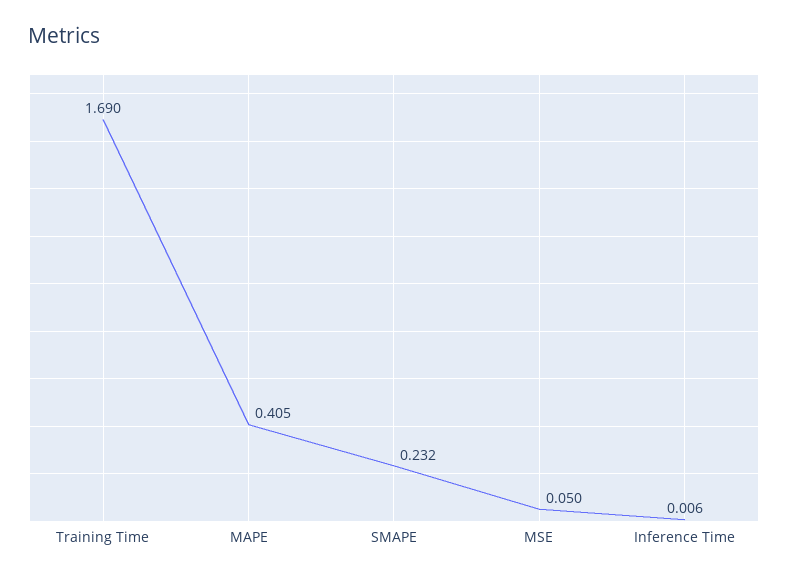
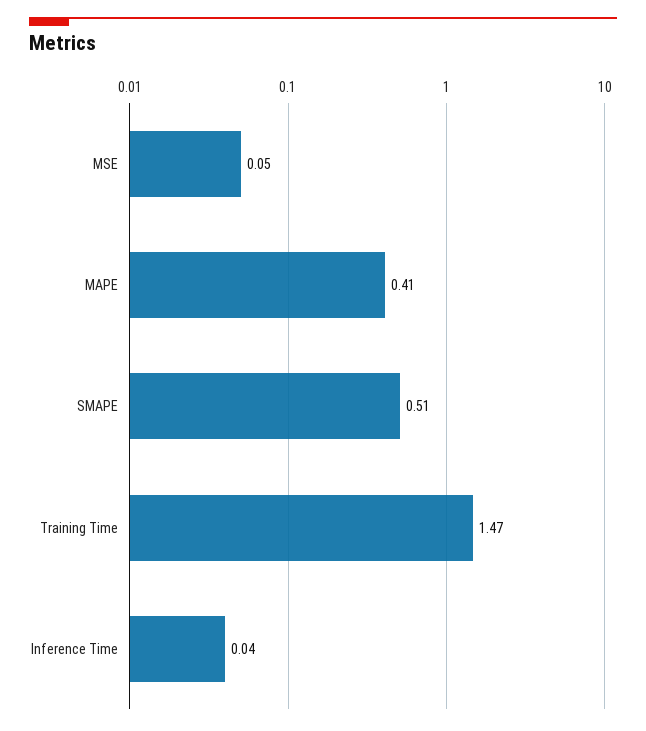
  {
-   "Training Time": 1.69,
+   "Training Time": 1.47,
    "MAPE": 0.405,
-   "SMAPE": 0.232,
+   "SMAPE": 0.51,
    "MSE": 0.05,
-   "Inference Time": 0.006
+   "Inference Time": 0.04
  }

